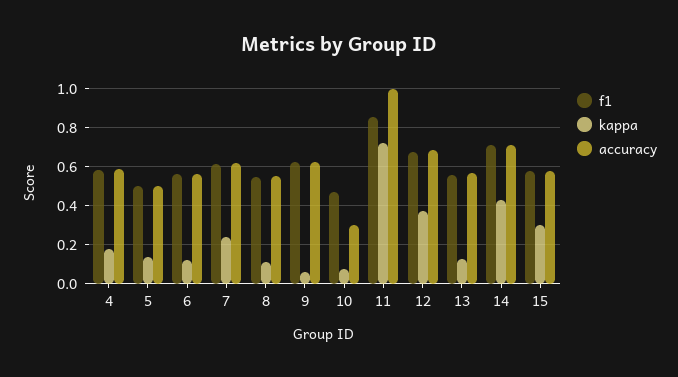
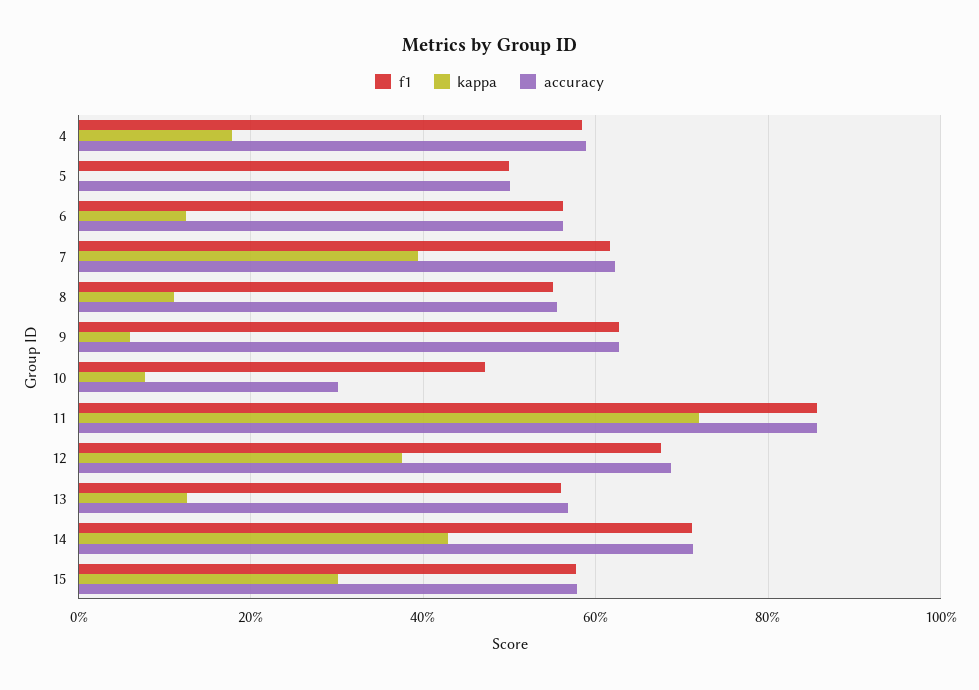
  {
    "f1": {
      "4": 0.58,
      "5": 0.5,
      "6": 0.56,
      "7": 0.62,
      "8": 0.56,
      "9": 0.62,
      "10": 0.48,
      "11": 0.86,
      "12": 0.68,
      "13": 0.56,
      "14": 0.72,
      "15": 0.58
    },
    "kappa": {
      "4": 0.18,
-     "5": 0.15,
+     "5": 0,
      "6": 0.12,
-     "7": 0.25,
+     "7": 0.4,
      "8": 0.12,
      "9": 0.06,
      "10": 0.08,
      "11": 0.72,
      "12": 0.38,
      "13": 0.12,
      "14": 0.42,
      "15": 0.3
    },
    "accuracy": {
      "4": 0.58,
      "5": 0.5,
      "6": 0.56,
      "7": 0.62,
      "8": 0.56,
      "9": 0.62,
      "10": 0.3,
-     "11": 1,
+     "11": 0.86,
      "12": 0.68,
      "13": 0.56,
      "14": 0.72,
      "15": 0.58
    }
  }

